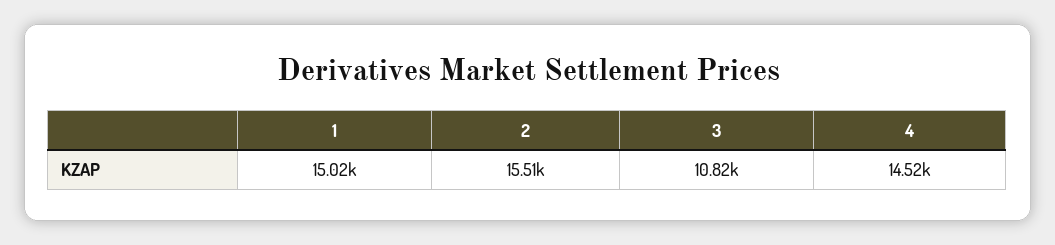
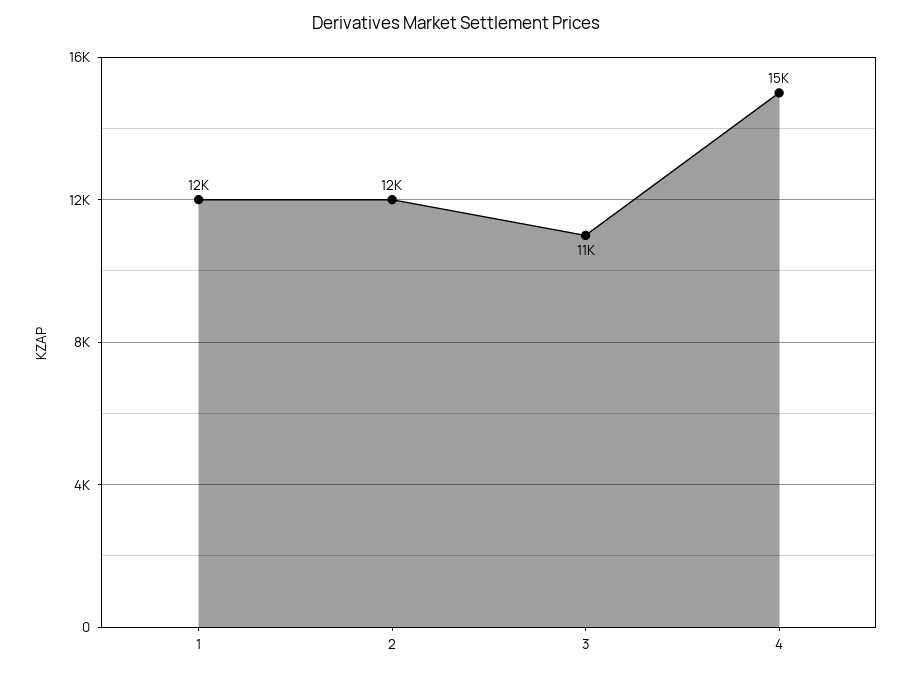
  {
-   "1": 15020,
+   "1": 12000,
-   "2": 15510,
+   "2": 12000,
    "3": 10820,
    "4": 14520
  }

